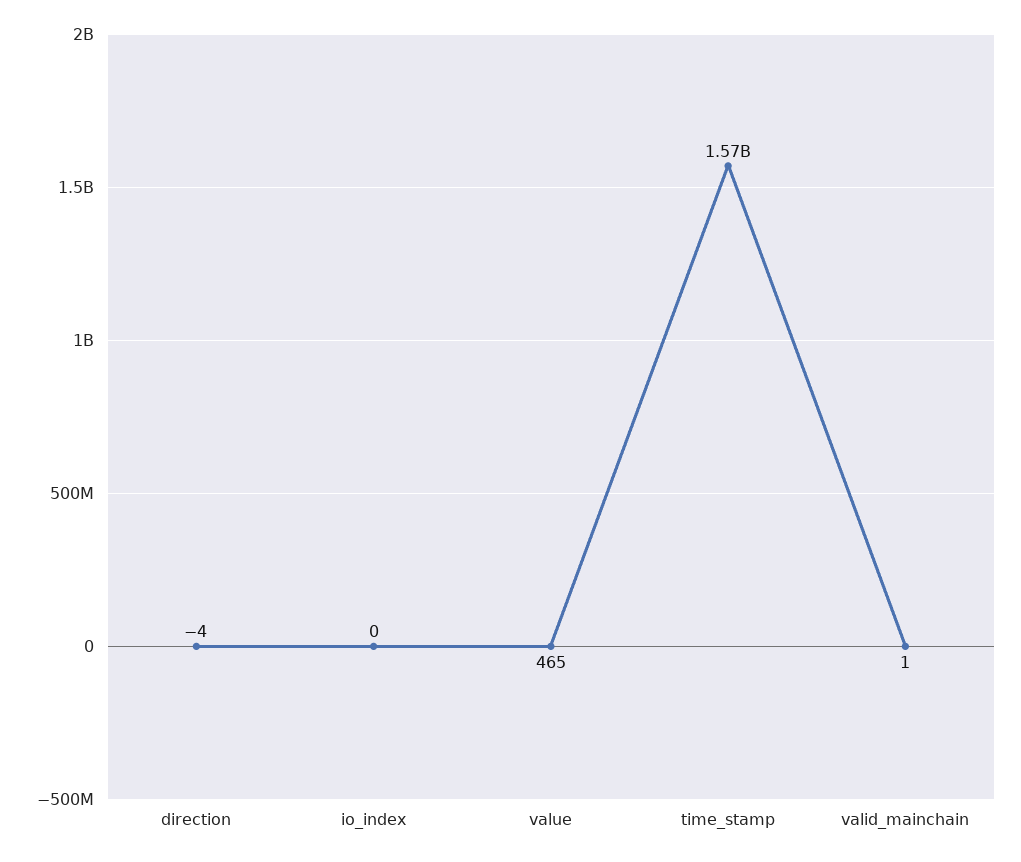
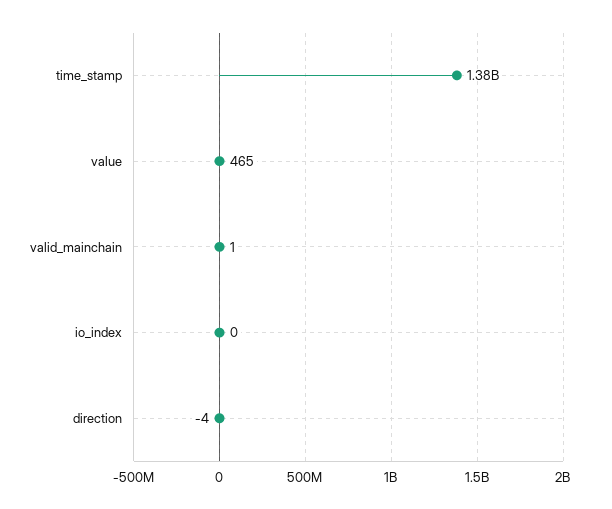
  {
    "direction": -4,
    "io_index": 0,
    "value": 465,
-   "time_stamp": 1570000000,
+   "time_stamp": 1380000000,
    "valid_mainchain": 1
  }

